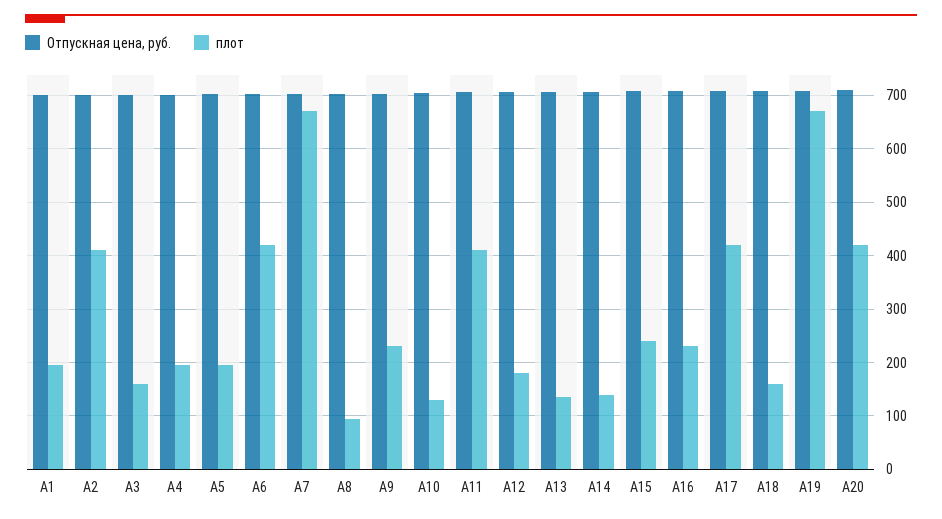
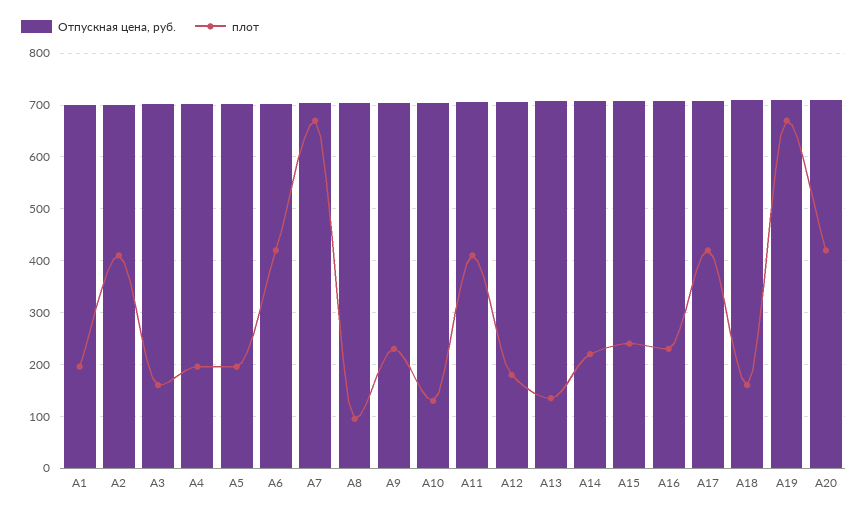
  {
    "Отпускная цена, руб.": {
      "A1": 700,
      "A2": 700,
      "A3": 700,
      "A4": 700,
      "A5": 700,
      "A6": 700,
      "A7": 700,
      "A8": 700,
      "A9": 700,
      "A10": 700,
      "A11": 700,
      "A12": 700,
      "A13": 700,
      "A14": 700,
      "A15": 700,
      "A16": 700,
      "A17": 700,
      "A18": 700,
      "A19": 700,
      "A20": 720
    },
    "плот": {
      "A1": 200,
      "A2": 420,
      "A3": 160,
      "A4": 200,
      "A5": 200,
      "A6": 420,
      "A7": 680,
      "A8": 100,
      "A9": 240,
      "A10": 140,
      "A11": 420,
      "A12": 180,
      "A13": 140,
-     "A14": 140,
+     "A14": 220,
      "A15": 240,
      "A16": 240,
      "A17": 420,
      "A18": 160,
      "A19": 680,
      "A20": 420
    }
  }

